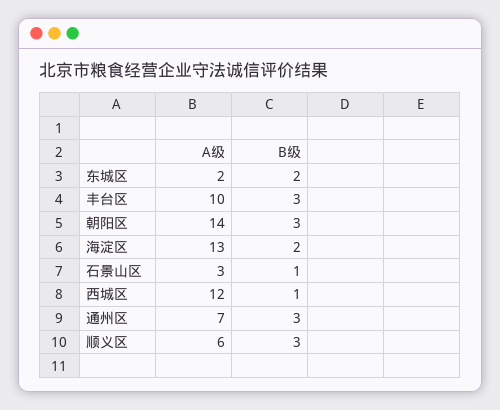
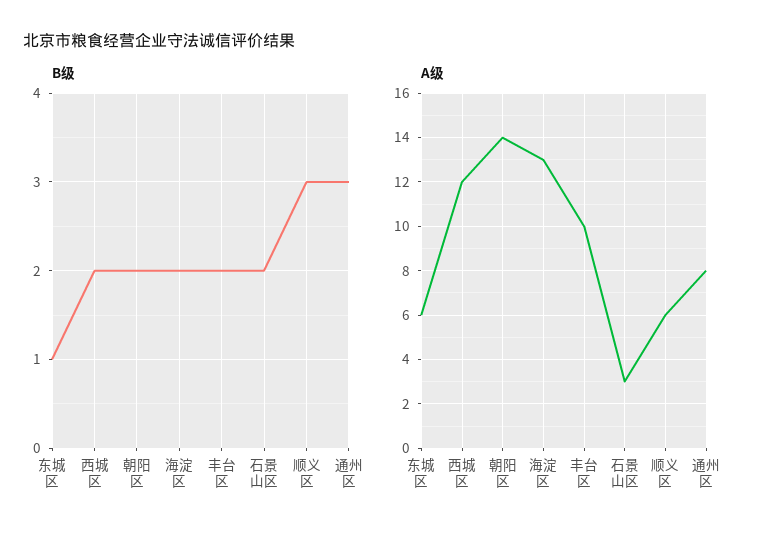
  {
    "A级": {
-     "东城区": 2,
+     "东城区": 6,
      "丰台区": 10,
      "朝阳区": 14,
      "海淀区": 13,
      "石景山区": 3,
      "西城区": 12,
-     "通州区": 7,
+     "通州区": 8,
      "顺义区": 6
    },
    "B级": {
-     "东城区": 2,
+     "东城区": 1,
-     "丰台区": 3,
+     "丰台区": 2,
-     "朝阳区": 3,
+     "朝阳区": 2,
      "海淀区": 2,
-     "石景山区": 1,
+     "石景山区": 2,
-     "西城区": 1,
+     "西城区": 2,
      "通州区": 3,
      "顺义区": 3
    }
  }

